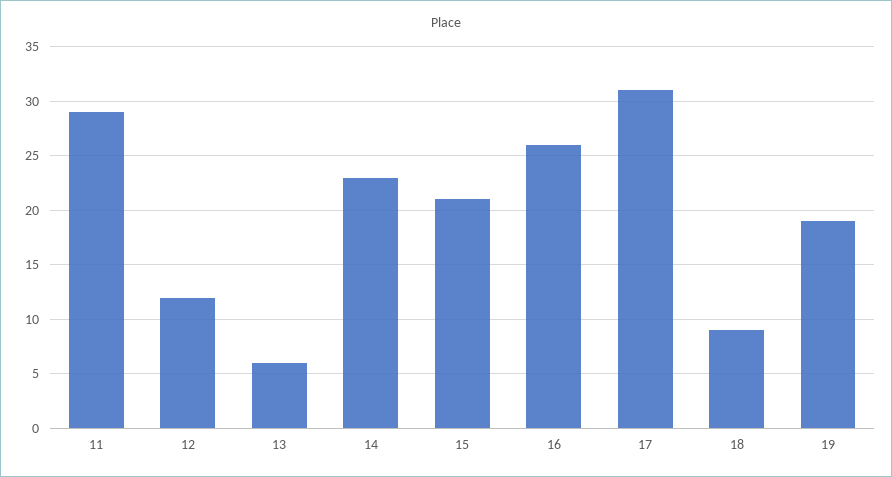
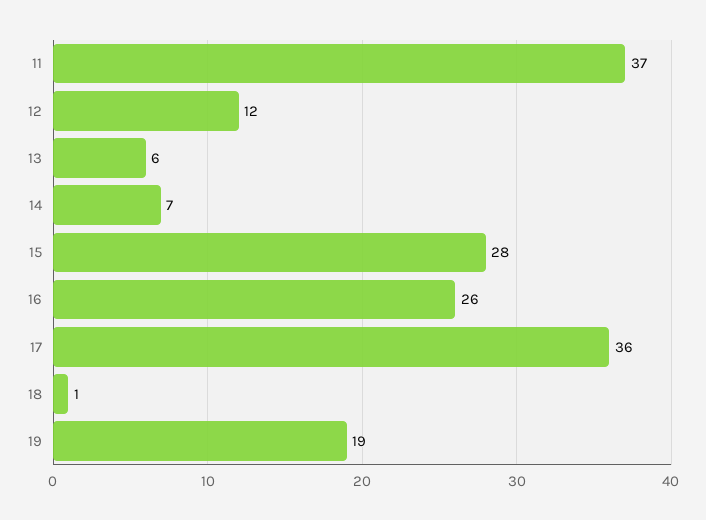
  {
-   "11": 29,
+   "11": 37,
    "12": 12,
    "13": 6,
-   "14": 23,
+   "14": 7,
-   "15": 21,
+   "15": 28,
    "16": 26,
-   "17": 31,
+   "17": 36,
-   "18": 9,
+   "18": 1,
    "19": 19
  }

